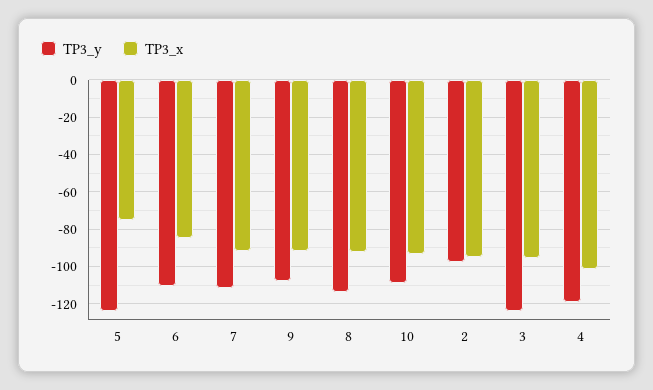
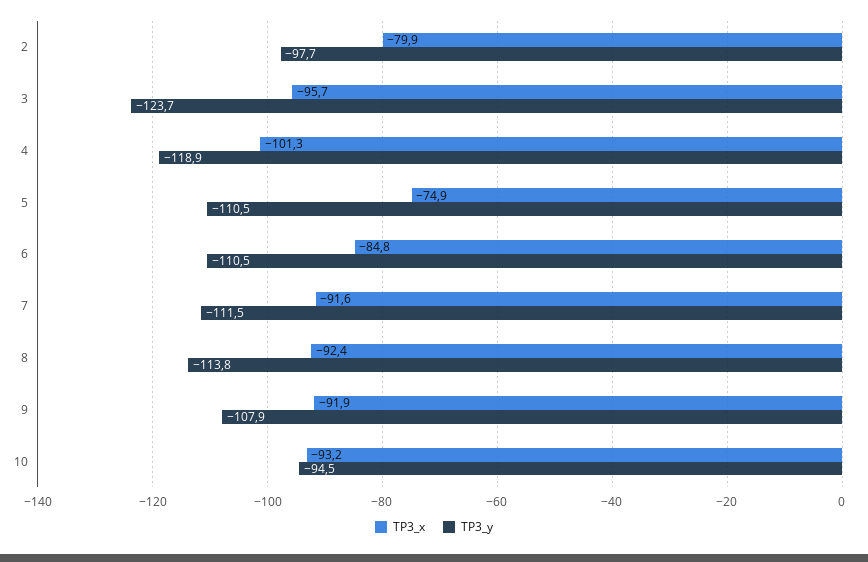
  {
    "TP3_y": {
-     "5": -125,
+     "5": -110.5,
      "6": -110.5,
      "7": -111.5,
      "9": -107.9,
      "8": -113.8,
-     "10": -110,
+     "10": -94.5,
      "2": -97.7,
      "3": -123.7,
      "4": -118.9
    },
    "TP3_x": {
      "5": -74.9,
      "6": -84.8,
      "7": -91.6,
      "9": -91.9,
      "8": -92.4,
      "10": -93.2,
-     "2": -95,
+     "2": -79.9,
      "3": -95.7,
      "4": -101.3
    }
  }

